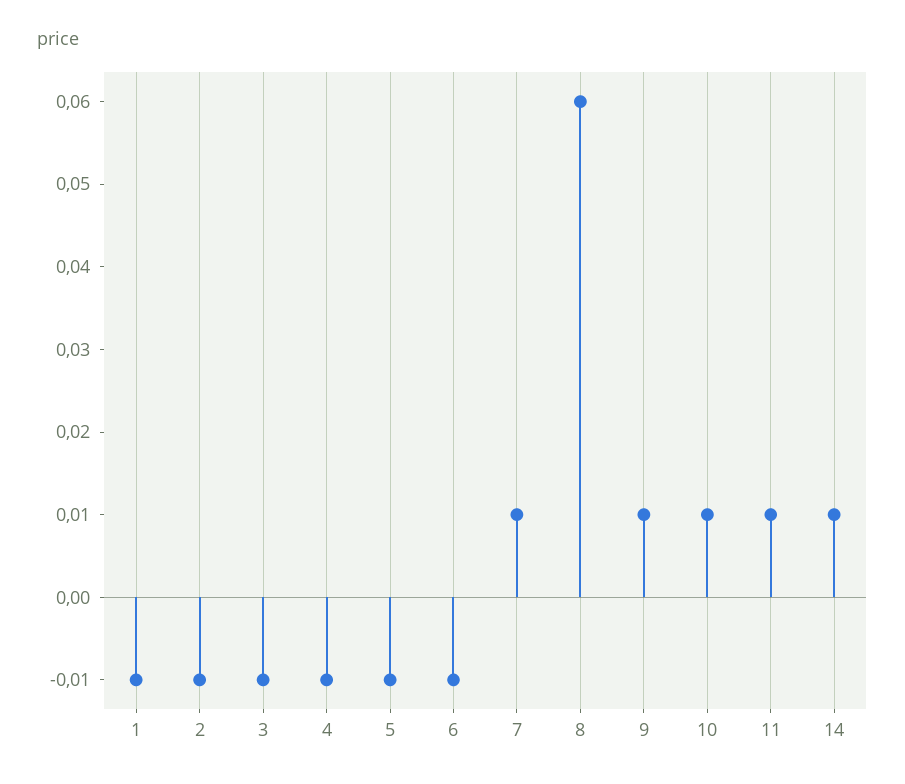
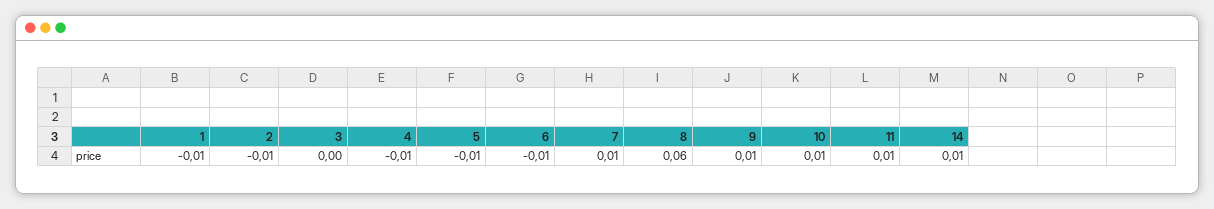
  {
    "1": -0.01,
    "2": -0.01,
-   "3": -0.01,
+   "3": 0,
    "4": -0.01,
    "5": -0.01,
    "6": -0.01,
    "7": 0.01,
    "8": 0.06,
    "9": 0.01,
    "10": 0.01,
    "11": 0.01,
    "14": 0.01
  }

